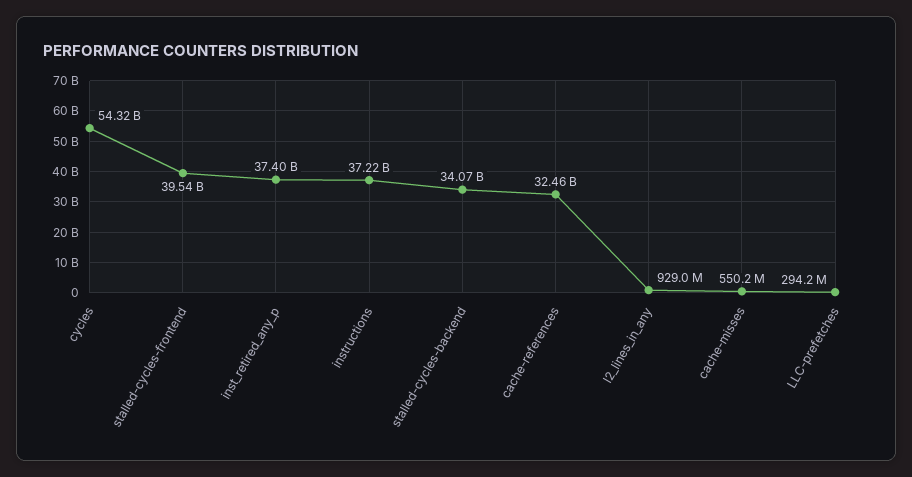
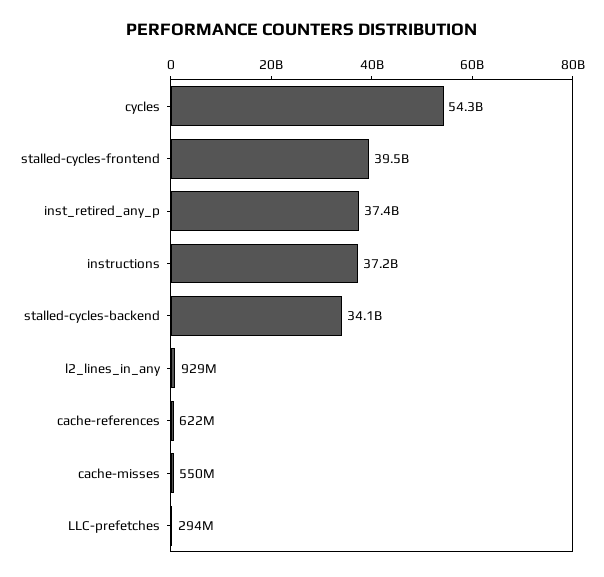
  {
    "cycles": 54320000000,
    "stalled-cycles-frontend": 39540000000,
    "inst_retired_any_p": 37400000000,
    "instructions": 37220000000,
    "stalled-cycles-backend": 34070000000,
-   "cache-references": 32460000000,
+   "cache-references": 622000000,
    "l2_lines_in_any": 929000000,
    "cache-misses": 550200000,
    "LLC-prefetches": 294200000
  }

